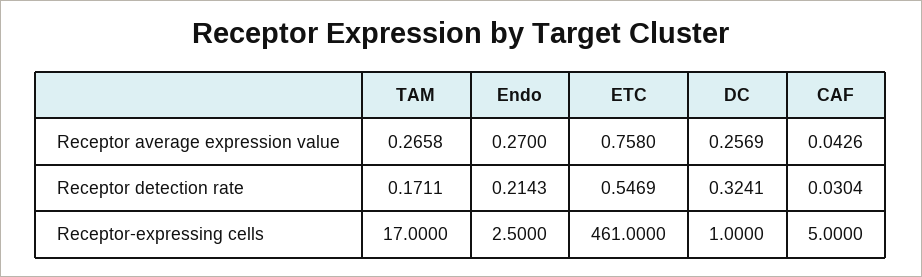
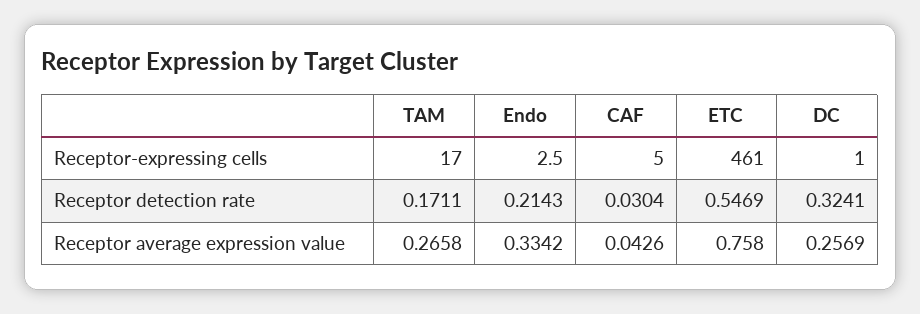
  {
    "TAM": {
      "Receptor average expression value": 0.2658,
      "Receptor detection rate": 0.1711,
      "Receptor-expressing cells": 17
    },
    "Endo": {
-     "Receptor average expression value": 0.27,
+     "Receptor average expression value": 0.3342,
      "Receptor detection rate": 0.2143,
      "Receptor-expressing cells": 2.5
    },
    "ETC": {
      "Receptor average expression value": 0.758,
      "Receptor detection rate": 0.5469,
      "Receptor-expressing cells": 461
    },
    "DC": {
      "Receptor average expression value": 0.2569,
      "Receptor detection rate": 0.3241,
      "Receptor-expressing cells": 1
    },
    "CAF": {
      "Receptor average expression value": 0.0426,
      "Receptor detection rate": 0.0304,
      "Receptor-expressing cells": 5
    }
  }

